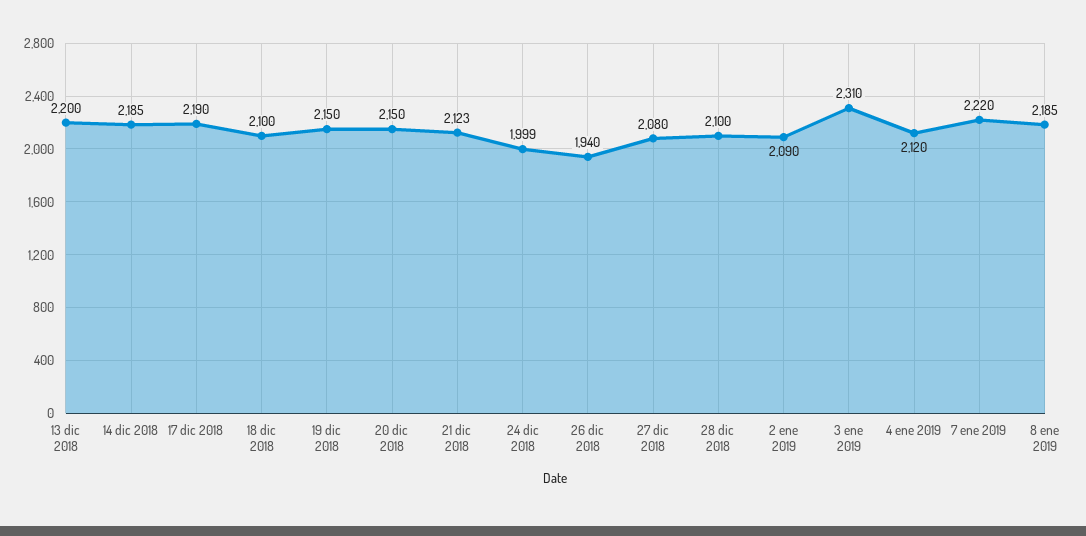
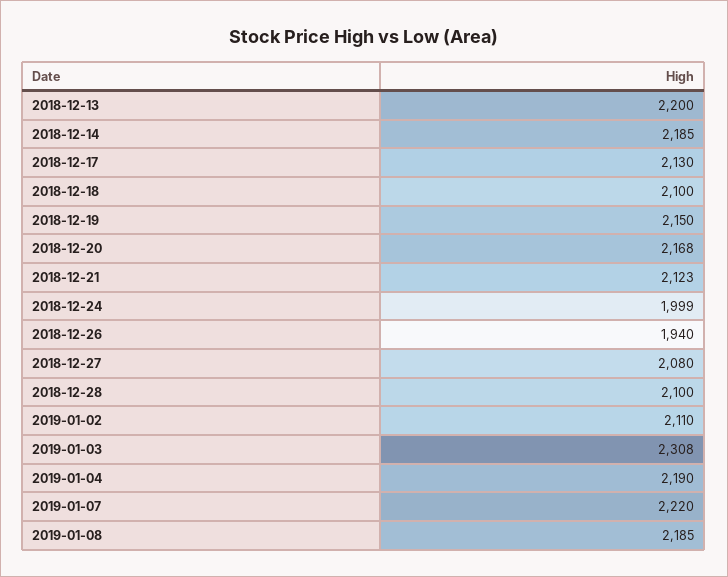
  {
    "13 dic 2018": 2200,
    "14 dic 2018": 2185,
-   "17 dic 2018": 2190,
+   "17 dic 2018": 2130,
    "18 dic 2018": 2100,
    "19 dic 2018": 2150,
-   "20 dic 2018": 2150,
+   "20 dic 2018": 2168,
    "21 dic 2018": 2123,
    "24 dic 2018": 1999,
    "26 dic 2018": 1940,
    "27 dic 2018": 2080,
    "28 dic 2018": 2100,
-   "2 ene 2019": 2090,
+   "2 ene 2019": 2110,
-   "3 ene 2019": 2310,
+   "3 ene 2019": 2308,
-   "4 ene 2019": 2120,
+   "4 ene 2019": 2190,
    "7 ene 2019": 2220,
    "8 ene 2019": 2185
  }

